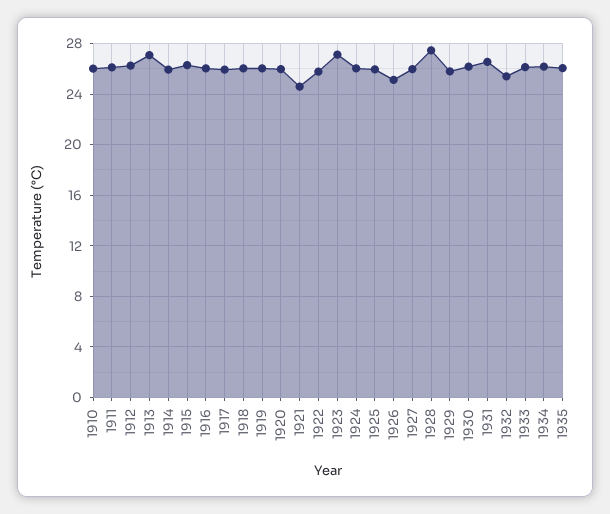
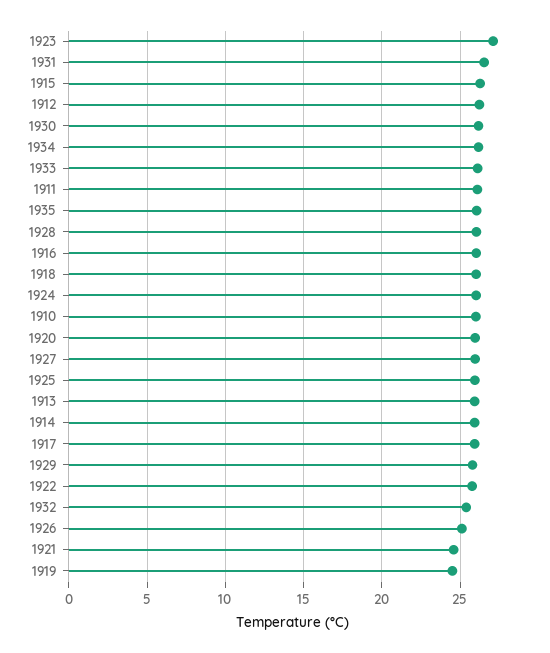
  {
    "1910": 26,
    "1911": 26,
    "1912": 26,
-   "1913": 27,
+   "1913": 26,
    "1914": 26,
    "1915": 26.5,
    "1916": 26,
    "1917": 26,
    "1918": 26,
-   "1919": 26,
+   "1919": 24.5,
    "1920": 26,
    "1921": 24.5,
    "1922": 26,
    "1923": 27,
    "1924": 26,
    "1925": 26,
    "1926": 25,
    "1927": 26,
-   "1928": 27.5,
+   "1928": 26,
    "1929": 26,
    "1930": 26,
    "1931": 26.5,
    "1932": 25.5,
    "1933": 26,
    "1934": 26,
    "1935": 26
  }

